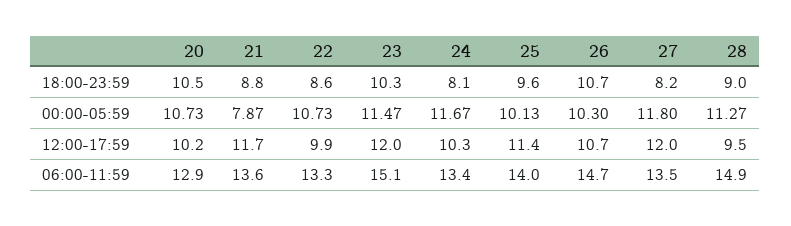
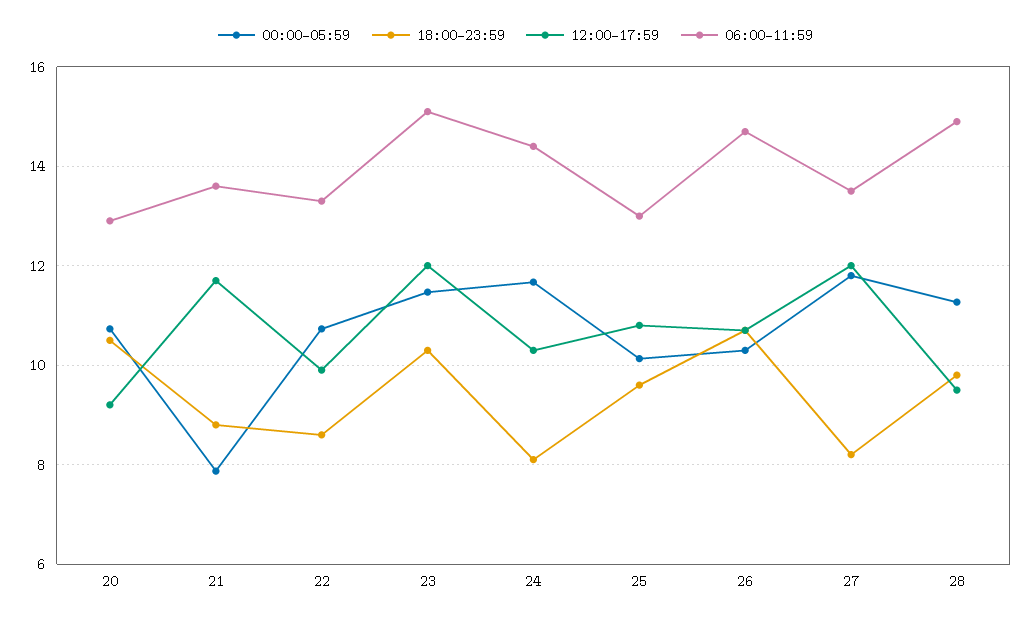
  {
    "18:00-23:59": {
      "20": 10.5,
      "21": 8.8,
      "22": 8.6,
      "23": 10.3,
      "24": 8.1,
      "25": 9.6,
      "26": 10.7,
      "27": 8.2,
-     "28": 9
+     "28": 9.8
    },
    "00:00-05:59": {
      "20": 10.73,
      "21": 7.87,
      "22": 10.73,
      "23": 11.47,
      "24": 11.67,
      "25": 10.13,
      "26": 10.3,
      "27": 11.8,
      "28": 11.27
    },
    "12:00-17:59": {
-     "20": 10.2,
+     "20": 9.2,
      "21": 11.7,
      "22": 9.9,
      "23": 12,
      "24": 10.3,
-     "25": 11.4,
+     "25": 10.8,
      "26": 10.7,
      "27": 12,
      "28": 9.5
    },
    "06:00-11:59": {
      "20": 12.9,
      "21": 13.6,
      "22": 13.3,
      "23": 15.1,
-     "24": 13.4,
+     "24": 14.4,
-     "25": 14,
+     "25": 13,
      "26": 14.7,
      "27": 13.5,
      "28": 14.9
    }
  }

